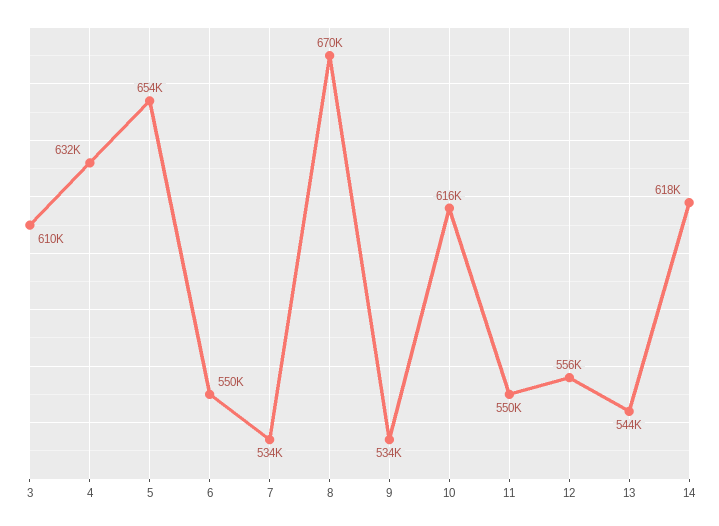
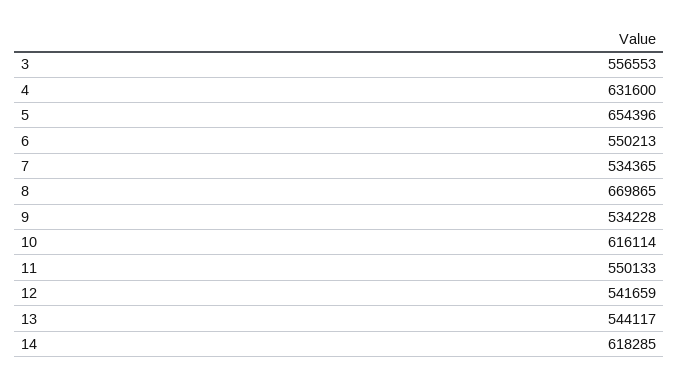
  {
-   "3": 610000,
+   "3": 556553,
    "4": 631600,
    "5": 654396,
    "6": 550213,
    "7": 534365,
    "8": 669865,
    "9": 534228,
    "10": 616114,
    "11": 550133,
-   "12": 556000,
+   "12": 541659,
    "13": 544117,
    "14": 618285
  }

